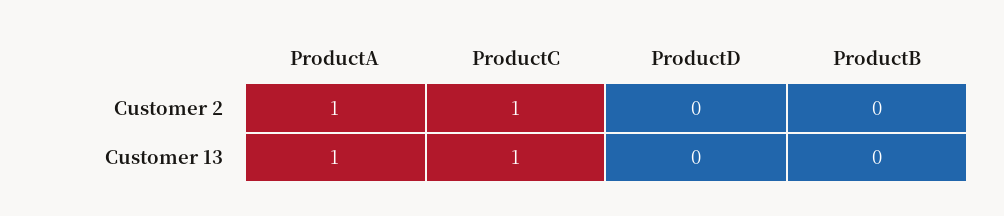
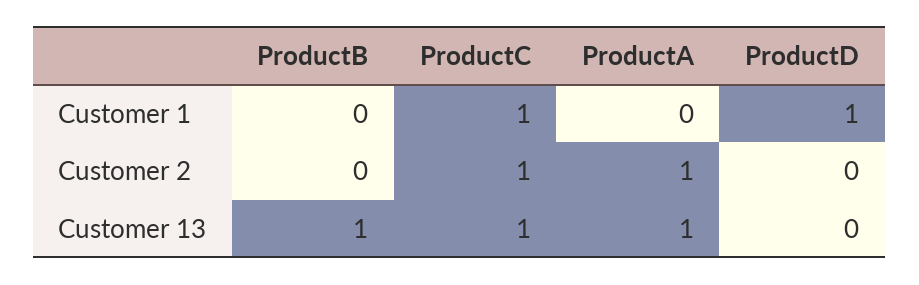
  {
    "ProductA": {
      "Customer 2": 1,
-     "Customer 13": 1
+     "Customer 13": 1,
+     "Customer 1": 0
    },
    "ProductC": {
      "Customer 2": 1,
-     "Customer 13": 1
+     "Customer 13": 1,
+     "Customer 1": 1
    },
    "ProductD": {
      "Customer 2": 0,
-     "Customer 13": 0
+     "Customer 13": 0,
+     "Customer 1": 1
    },
    "ProductB": {
      "Customer 2": 0,
-     "Customer 13": 0
+     "Customer 13": 1,
+     "Customer 1": 0
    }
  }

